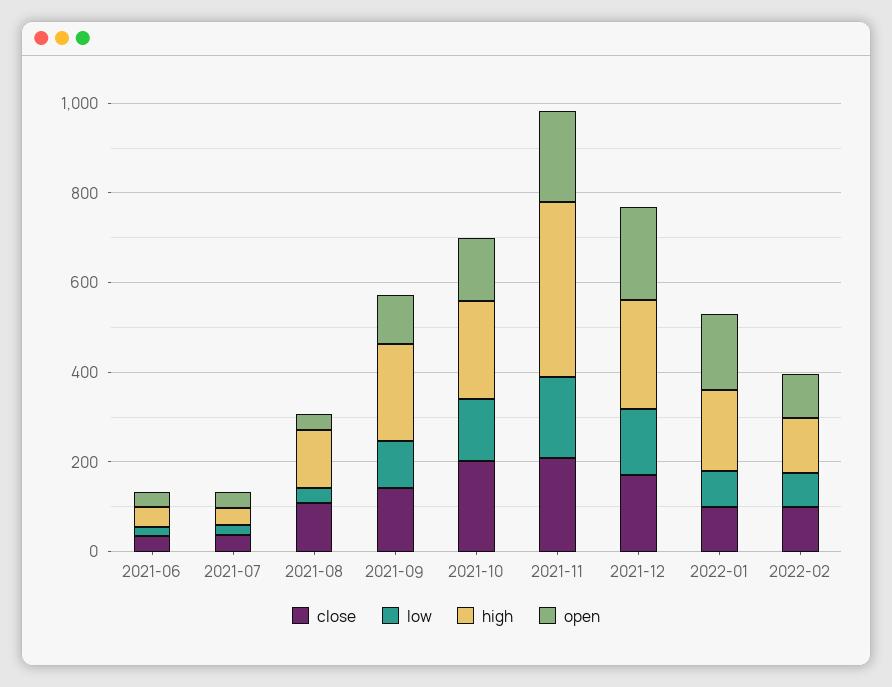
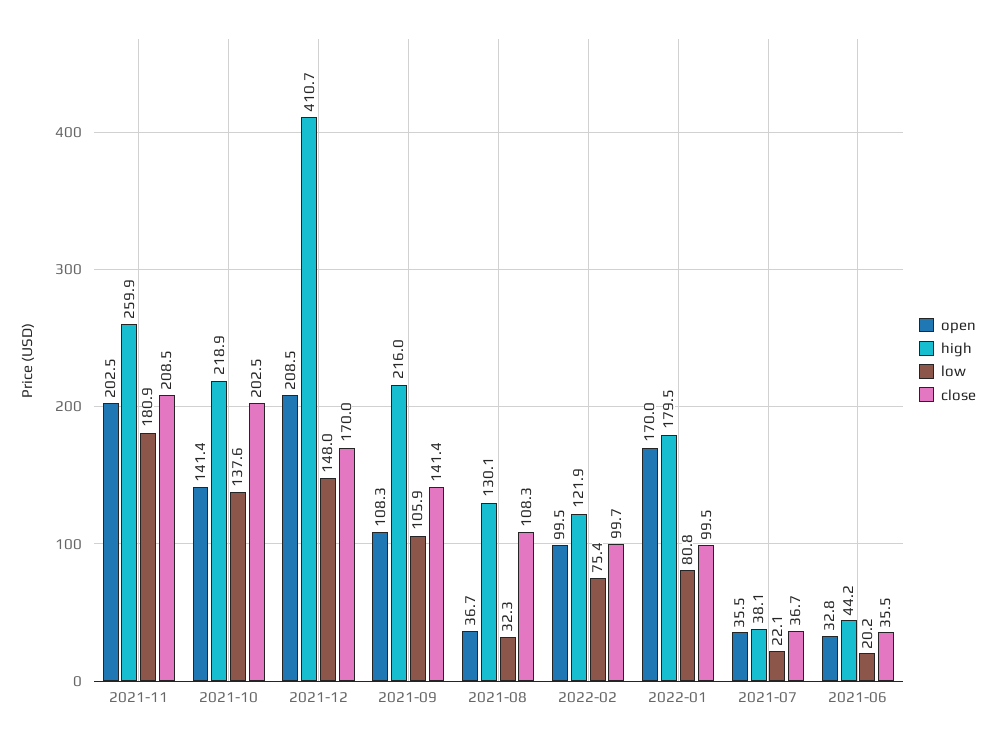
  {
    "close": {
      "2021-06": 35.5,
      "2021-07": 36.7,
      "2021-08": 108.3,
      "2021-09": 141.4,
      "2021-10": 202.5,
      "2021-11": 208.5,
      "2021-12": 170,
      "2022-01": 99.5,
      "2022-02": 99.7
    },
    "low": {
      "2021-06": 20.2,
      "2021-07": 22.1,
      "2021-08": 32.3,
      "2021-09": 105.9,
      "2021-10": 137.6,
      "2021-11": 180.9,
      "2021-12": 148,
      "2022-01": 80.8,
      "2022-02": 75.4
    },
    "high": {
      "2021-06": 44.2,
      "2021-07": 38.1,
      "2021-08": 130.1,
      "2021-09": 216,
      "2021-10": 218.9,
-     "2021-11": 400,
+     "2021-11": 259.9,
-     "2021-12": 250,
+     "2021-12": 410.7,
      "2022-01": 179.5,
      "2022-02": 121.9
    },
    "open": {
      "2021-06": 32.8,
      "2021-07": 35.5,
      "2021-08": 36.7,
      "2021-09": 108.3,
      "2021-10": 141.4,
      "2021-11": 202.5,
      "2021-12": 208.5,
      "2022-01": 170,
      "2022-02": 99.5
    }
  }

